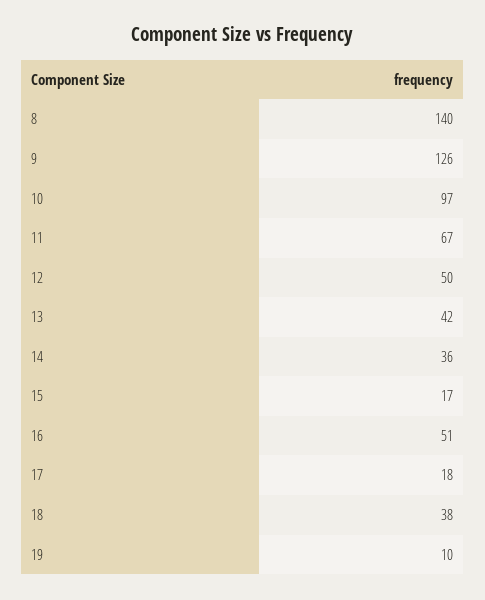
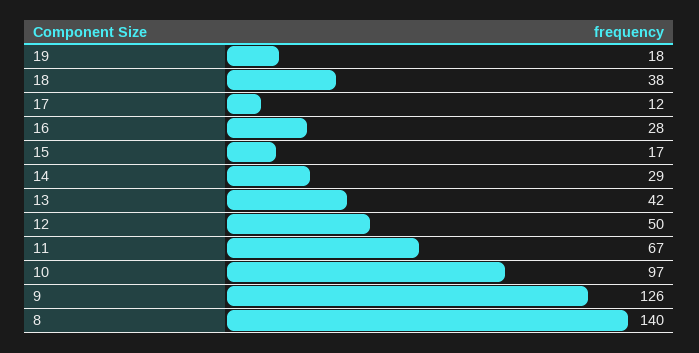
  {
    "8": 140,
    "9": 126,
    "10": 97,
    "11": 67,
    "12": 50,
    "13": 42,
-   "14": 36,
+   "14": 29,
    "15": 17,
-   "16": 51,
+   "16": 28,
-   "17": 18,
+   "17": 12,
    "18": 38,
-   "19": 10
+   "19": 18
  }

